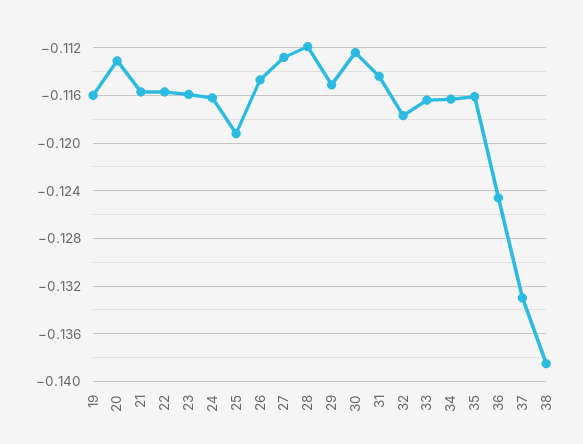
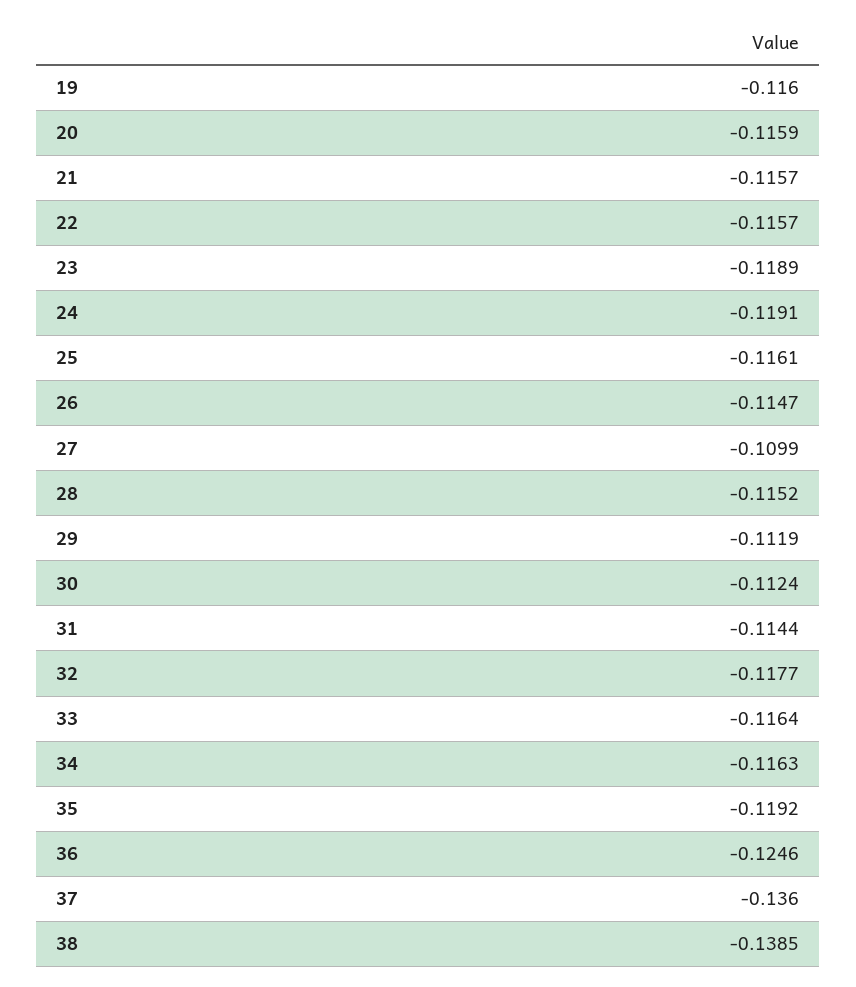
  {
    "19": -0.116,
-   "20": -0.113,
+   "20": -0.1159,
    "21": -0.1157,
    "22": -0.1157,
-   "23": -0.116,
+   "23": -0.1189,
-   "24": -0.116,
+   "24": -0.1191,
-   "25": -0.119,
+   "25": -0.1161,
    "26": -0.1147,
-   "27": -0.113,
+   "27": -0.1099,
-   "28": -0.112,
+   "28": -0.1152,
-   "29": -0.115,
+   "29": -0.1119,
    "30": -0.1124,
    "31": -0.1144,
    "32": -0.1177,
    "33": -0.1164,
    "34": -0.1163,
-   "35": -0.116,
+   "35": -0.1192,
    "36": -0.1246,
-   "37": -0.133,
+   "37": -0.136,
    "38": -0.1385
  }

